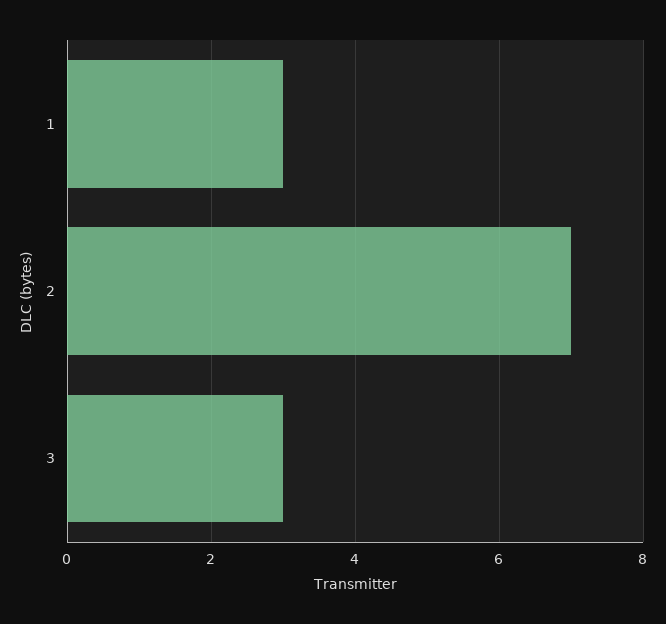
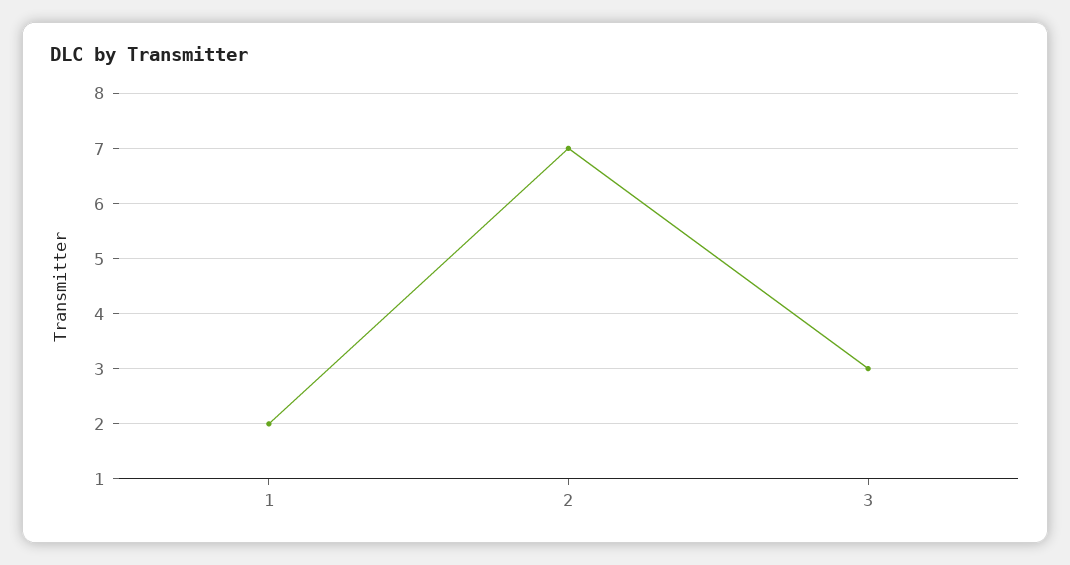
  {
-   "1": 3,
+   "1": 2,
    "2": 7,
    "3": 3
  }

